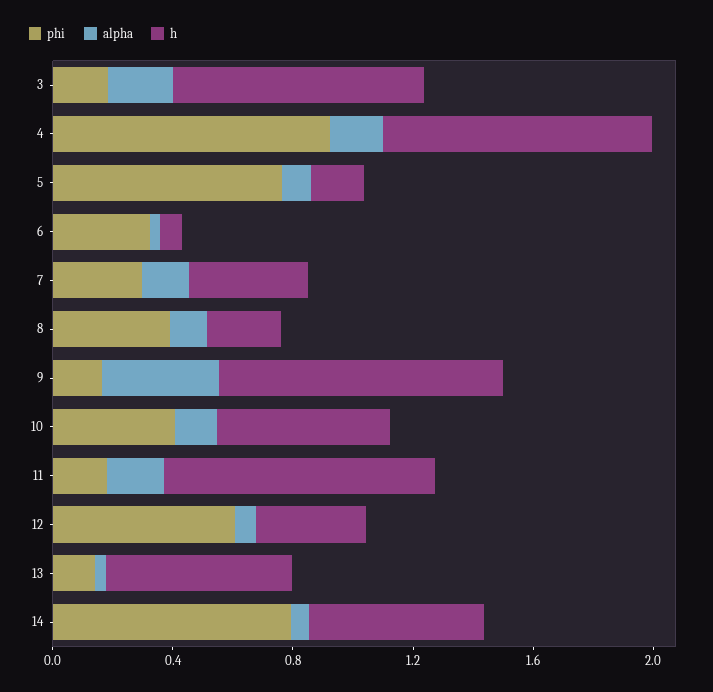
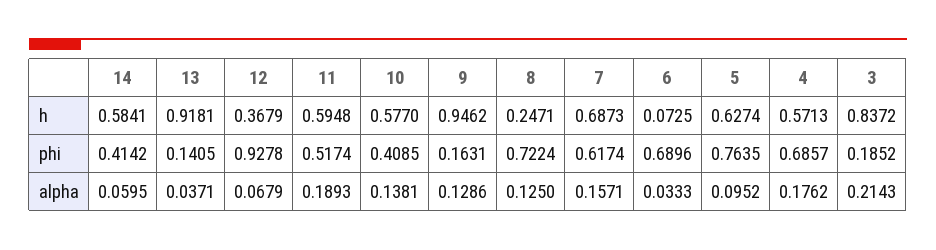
  {
    "phi": {
      "3": 0.1852,
-     "4": 0.9,
+     "4": 0.6857,
      "5": 0.7635,
-     "6": 0.3,
+     "6": 0.6896,
-     "7": 0.3,
+     "7": 0.6174,
-     "8": 0.4,
+     "8": 0.7224,
      "9": 0.1631,
      "10": 0.4085,
-     "11": 0.2,
+     "11": 0.5174,
-     "12": 0.6,
+     "12": 0.9278,
      "13": 0.1405,
-     "14": 0.8
+     "14": 0.4142
    },
    "alpha": {
      "3": 0.2143,
      "4": 0.1762,
      "5": 0.0952,
      "6": 0.0333,
      "7": 0.1571,
      "8": 0.125,
-     "9": 0.4,
+     "9": 0.1286,
      "10": 0.1381,
      "11": 0.1893,
      "12": 0.0679,
      "13": 0.0371,
      "14": 0.0595
    },
    "h": {
      "3": 0.8372,
-     "4": 0.9,
+     "4": 0.5713,
-     "5": 0.2,
+     "5": 0.6274,
      "6": 0.0725,
-     "7": 0.4,
+     "7": 0.6873,
      "8": 0.2471,
      "9": 0.9462,
      "10": 0.577,
-     "11": 0.9,
+     "11": 0.5948,
      "12": 0.3679,
-     "13": 0.6,
+     "13": 0.9181,
      "14": 0.5841
    }
  }

